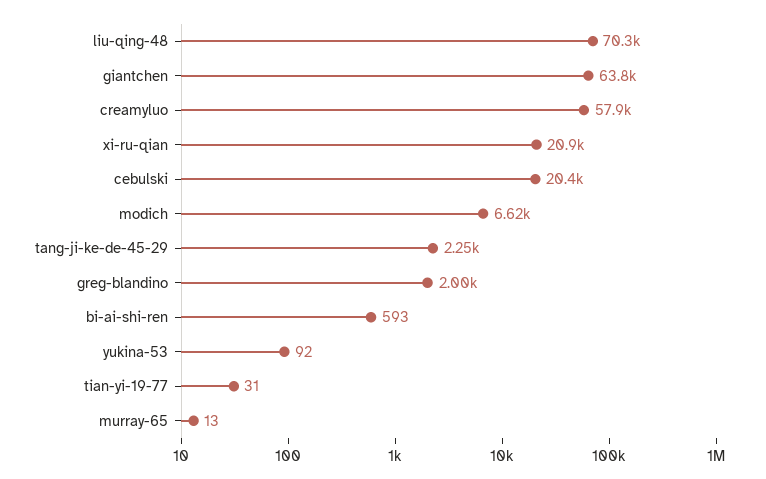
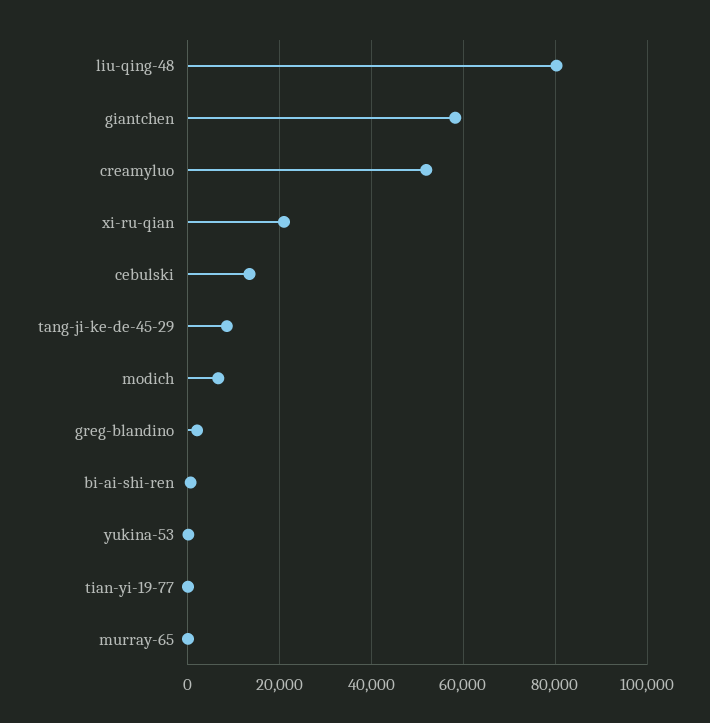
  {
-   "liu-qing-48": 70300,
+   "liu-qing-48": 80000,
-   "giantchen": 63800,
+   "giantchen": 58000,
-   "creamyluo": 57900,
+   "creamyluo": 52000,
    "xi-ru-qian": 20900,
-   "cebulski": 20400,
+   "cebulski": 14000,
    "modich": 6620,
-   "tang-ji-ke-de-45-29": 2250,
+   "tang-ji-ke-de-45-29": 8000,
    "greg-blandino": 2000,
    "bi-ai-shi-ren": 593,
    "yukina-53": 92,
    "tian-yi-19-77": 31,
    "murray-65": 13
  }

